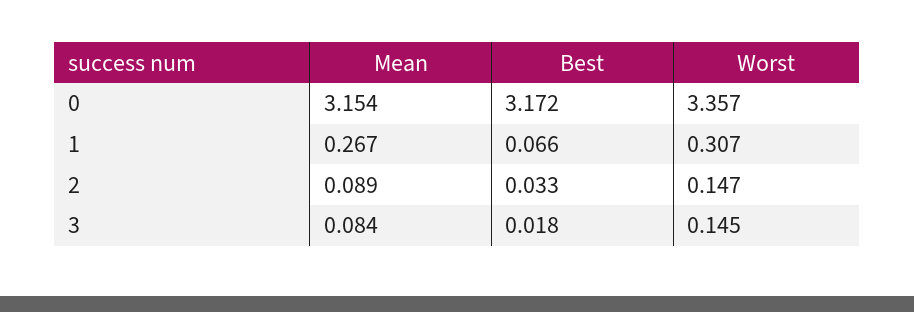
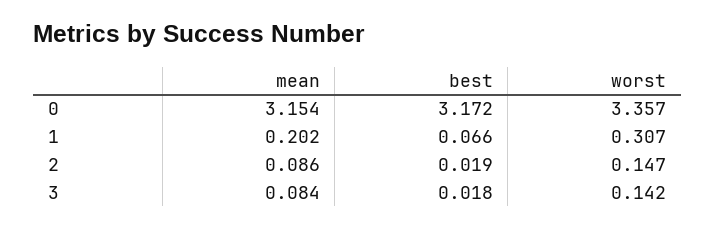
  {
    "Mean": {
      "0": 3.154,
-     "1": 0.267,
+     "1": 0.202,
-     "2": 0.089,
+     "2": 0.086,
      "3": 0.084
    },
    "Best": {
      "0": 3.172,
      "1": 0.066,
-     "2": 0.033,
+     "2": 0.019,
      "3": 0.018
    },
    "Worst": {
      "0": 3.357,
      "1": 0.307,
      "2": 0.147,
-     "3": 0.145
+     "3": 0.142
    }
  }

